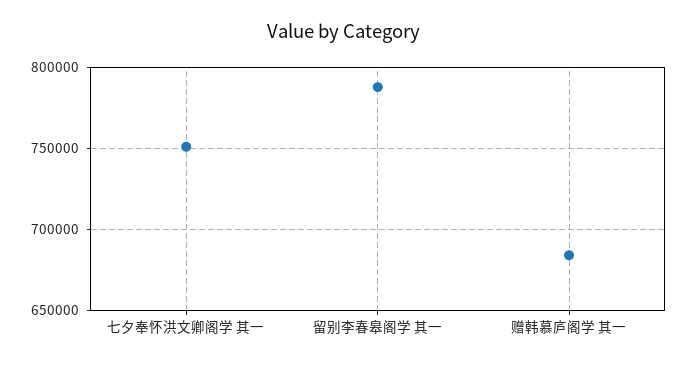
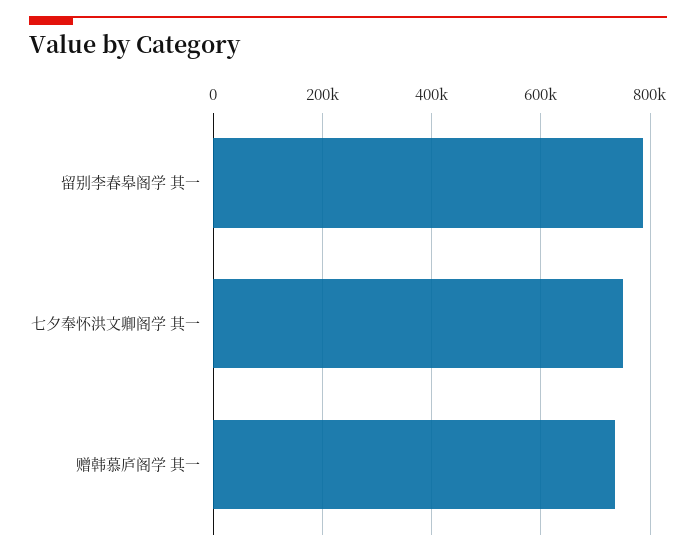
  {
    "七夕奉怀洪文卿阁学 其一": 750000,
    "留别李春皋阁学 其一": 790000,
-   "赠韩慕庐阁学 其一": 685000
+   "赠韩慕庐阁学 其一": 740000
  }

